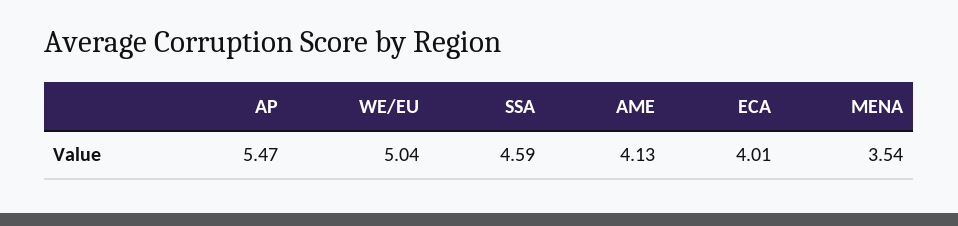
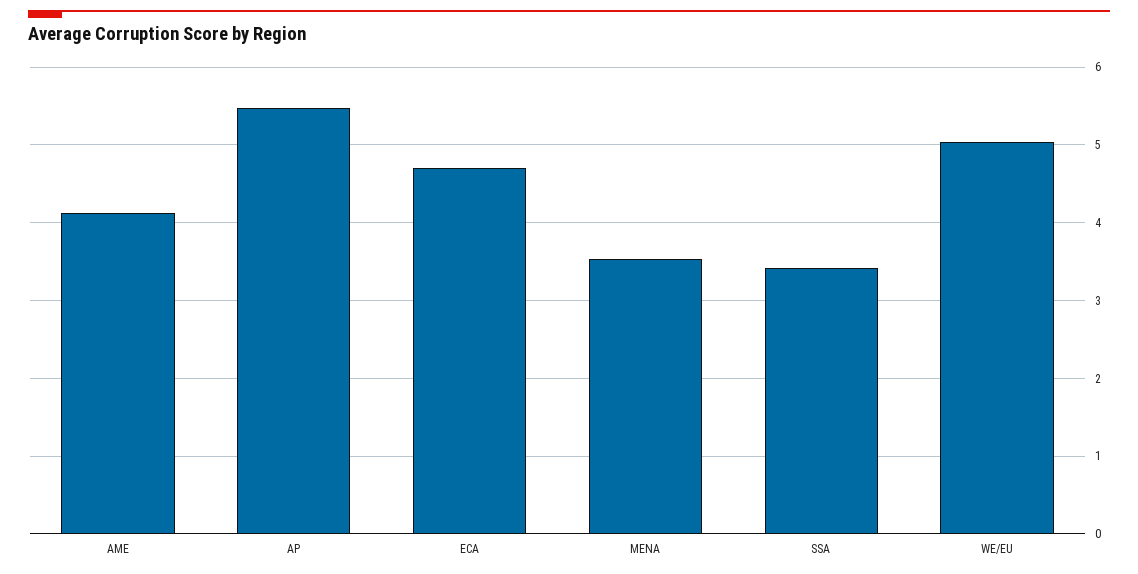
  {
    "AP": 5.47,
    "WE/EU": 5.04,
-   "SSA": 4.59,
+   "SSA": 3.4,
    "AME": 4.13,
-   "ECA": 4.01,
+   "ECA": 4.7,
    "MENA": 3.54
  }

